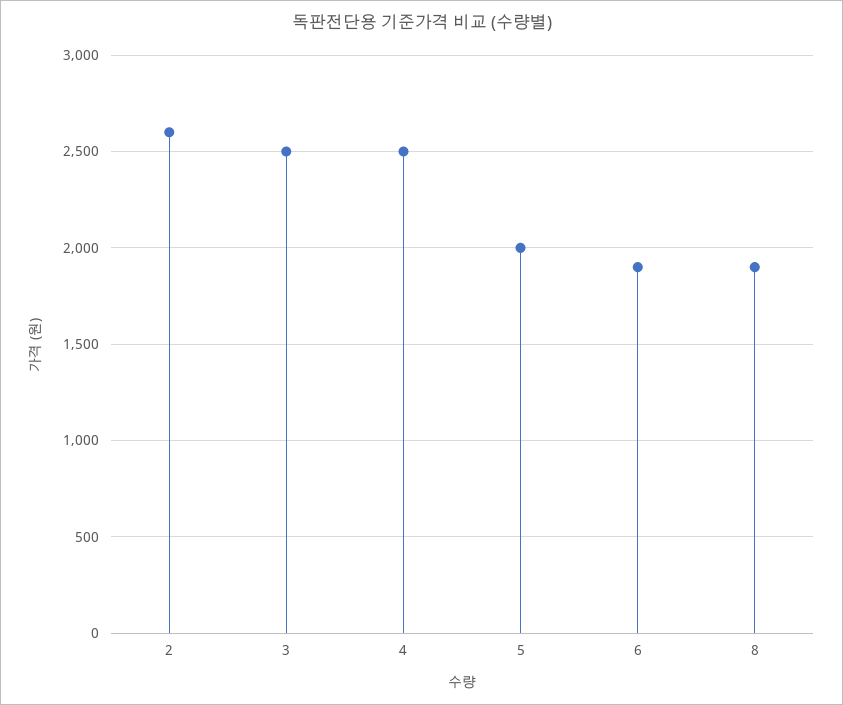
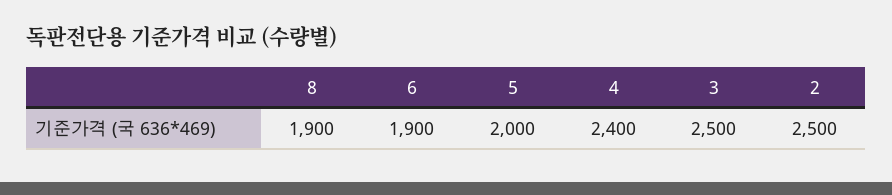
  {
-   "2": 2600,
+   "2": 2500,
    "3": 2500,
-   "4": 2500,
+   "4": 2400,
    "5": 2000,
    "6": 1900,
    "8": 1900
  }

